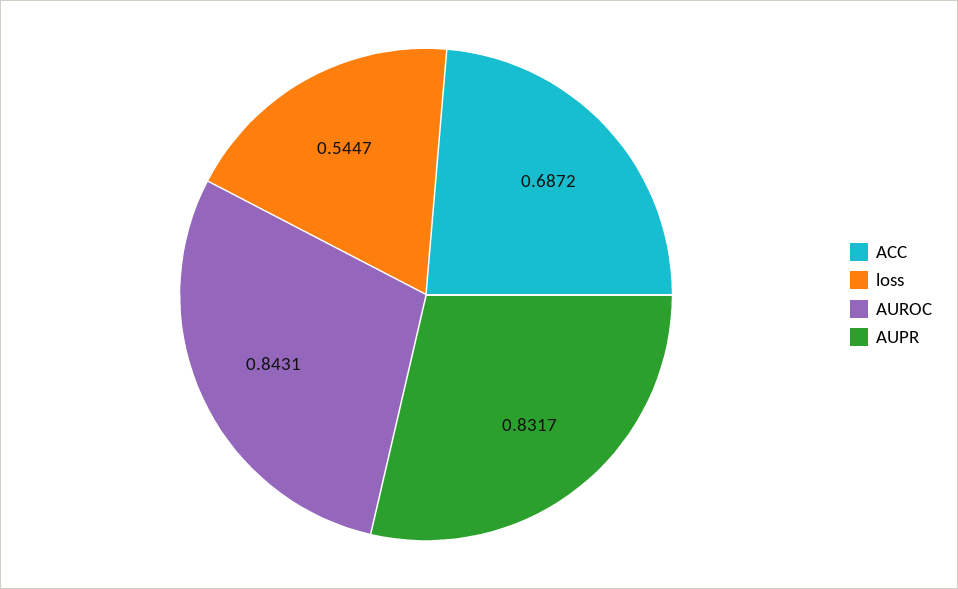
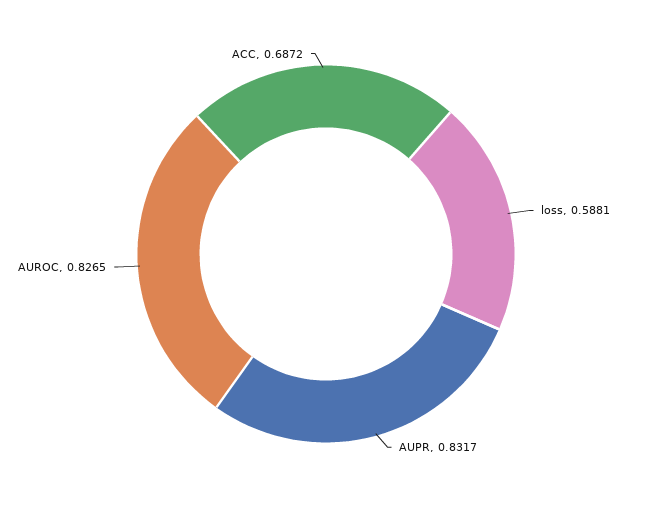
  {
    "ACC": 0.6872,
-   "loss": 0.5447,
+   "loss": 0.5881,
-   "AUROC": 0.8431,
+   "AUROC": 0.8265,
    "AUPR": 0.8317
  }

